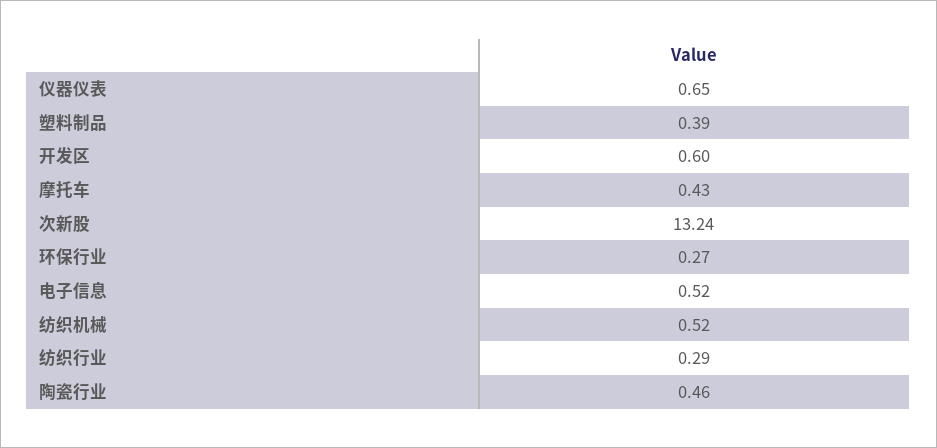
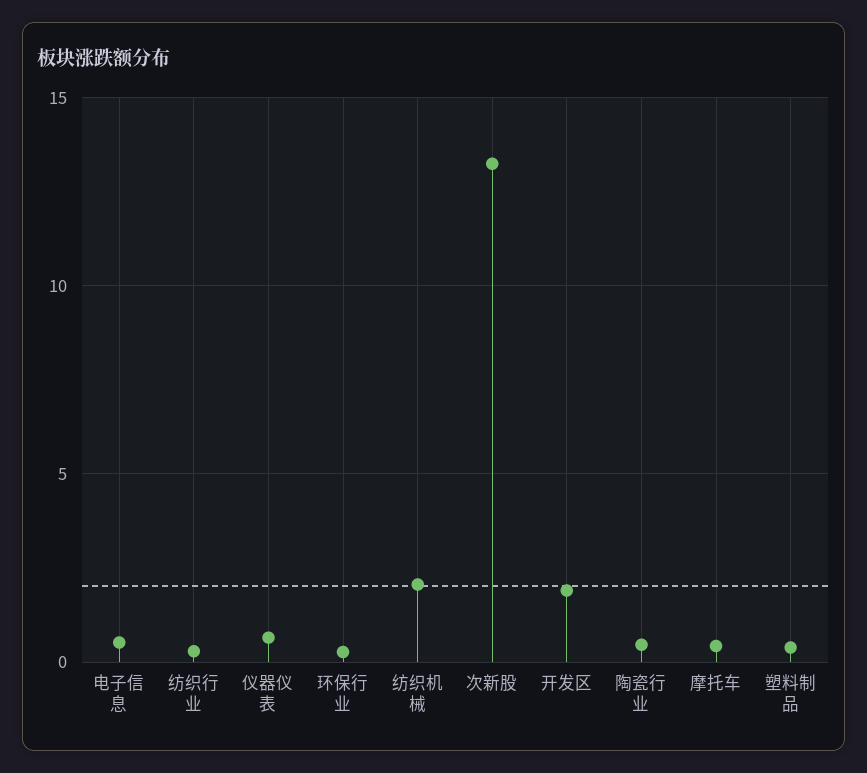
  {
    "仪器仪表": 0.65,
    "塑料制品": 0.39,
-   "开发区": 0.6,
+   "开发区": 2,
    "摩托车": 0.43,
    "次新股": 13.24,
    "环保行业": 0.27,
    "电子信息": 0.52,
-   "纺织机械": 0.52,
+   "纺织机械": 2,
    "纺织行业": 0.29,
    "陶瓷行业": 0.46
  }

